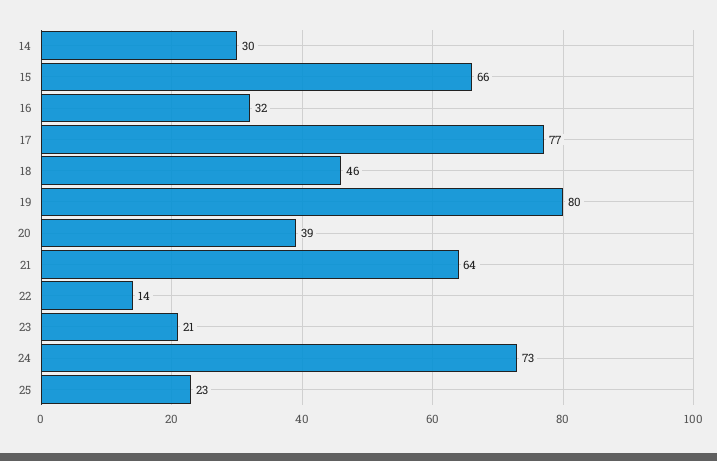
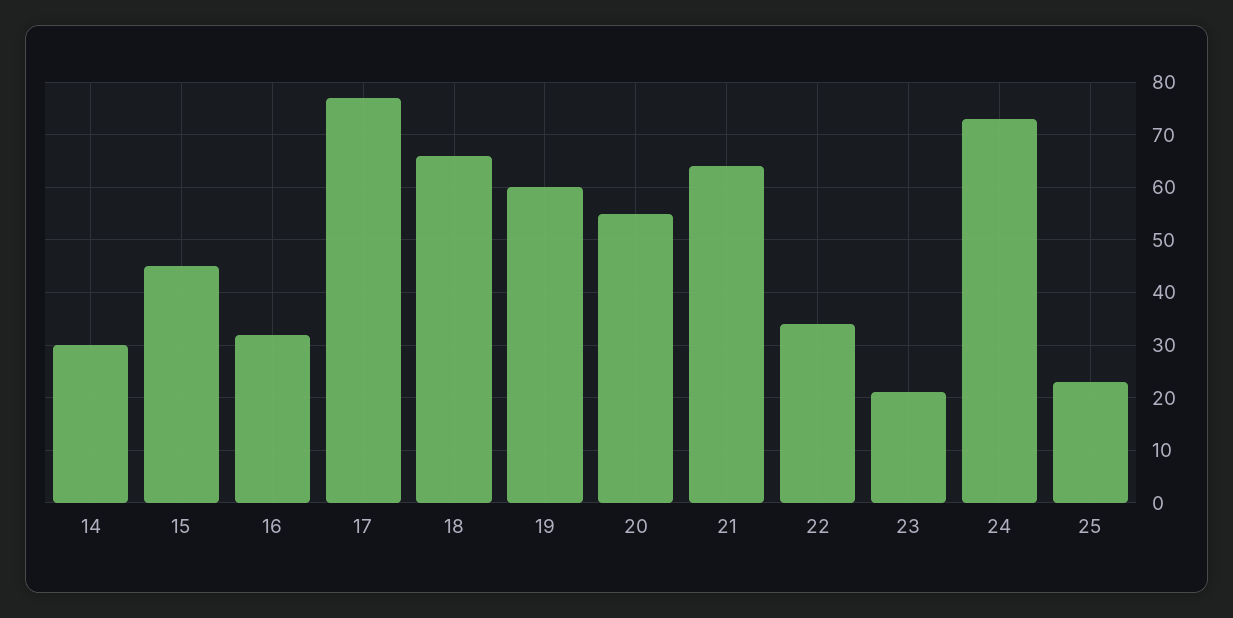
  {
    "14": 30,
-   "15": 66,
+   "15": 45,
    "16": 32,
    "17": 77,
-   "18": 46,
+   "18": 65,
-   "19": 80,
+   "19": 60,
-   "20": 39,
+   "20": 55,
    "21": 64,
-   "22": 14,
+   "22": 35,
    "23": 21,
    "24": 73,
    "25": 23
  }

